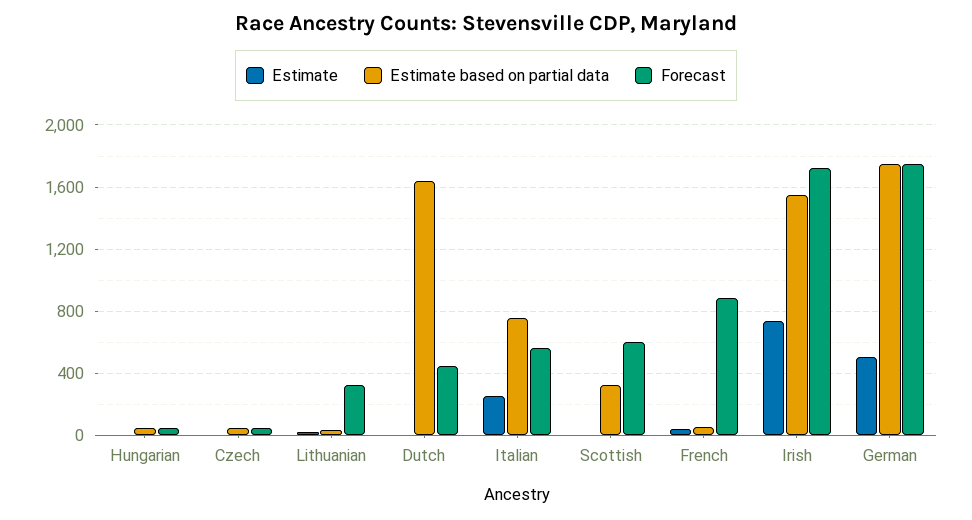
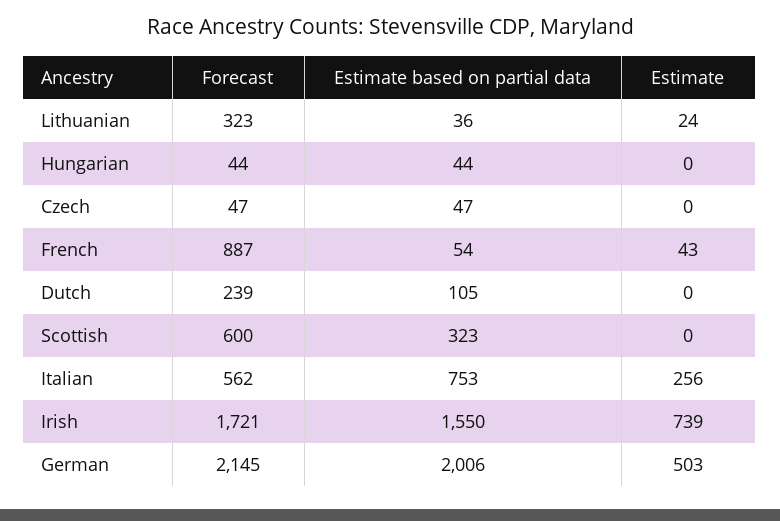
  {
    "Estimate": {
      "Hungarian": 0,
      "Czech": 0,
      "Lithuanian": 24,
      "Dutch": 0,
      "Italian": 256,
      "Scottish": 0,
      "French": 43,
      "Irish": 739,
      "German": 503
    },
    "Estimate based on partial data": {
      "Hungarian": 44,
      "Czech": 47,
      "Lithuanian": 36,
-     "Dutch": 1650,
+     "Dutch": 105,
      "Italian": 753,
      "Scottish": 323,
      "French": 54,
      "Irish": 1550,
-     "German": 1750
+     "German": 2006
    },
    "Forecast": {
      "Hungarian": 44,
      "Czech": 47,
      "Lithuanian": 323,
-     "Dutch": 450,
+     "Dutch": 239,
      "Italian": 562,
      "Scottish": 600,
      "French": 887,
      "Irish": 1721,
-     "German": 1750
+     "German": 2145
    }
  }

